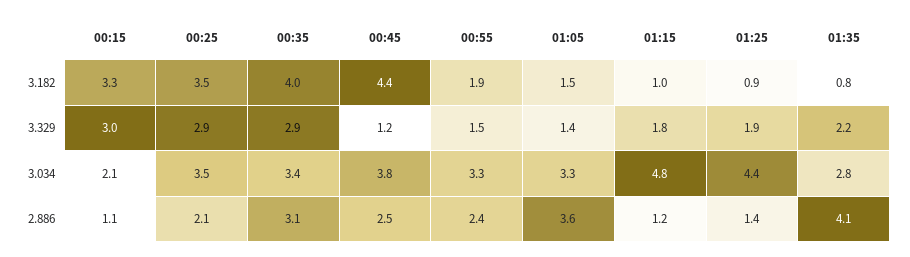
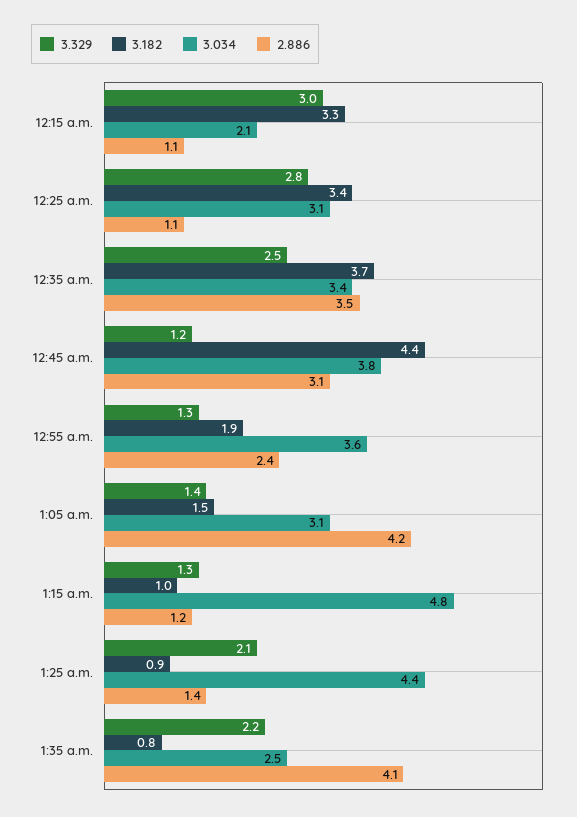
  {
    "3.182": {
      "00:15": 3.3,
-     "00:25": 3.5,
+     "00:25": 3.4,
-     "00:35": 4,
+     "00:35": 3.7,
      "00:45": 4.4,
      "00:55": 1.9,
      "01:05": 1.5,
      "01:15": 1,
      "01:25": 0.9,
      "01:35": 0.8
    },
    "3.329": {
      "00:15": 3,
-     "00:25": 2.9,
+     "00:25": 2.8,
-     "00:35": 2.9,
+     "00:35": 2.5,
      "00:45": 1.2,
-     "00:55": 1.5,
+     "00:55": 1.3,
      "01:05": 1.4,
-     "01:15": 1.8,
+     "01:15": 1.3,
-     "01:25": 1.9,
+     "01:25": 2.1,
      "01:35": 2.2
    },
    "3.034": {
      "00:15": 2.1,
-     "00:25": 3.5,
+     "00:25": 3.1,
      "00:35": 3.4,
      "00:45": 3.8,
-     "00:55": 3.3,
+     "00:55": 3.6,
-     "01:05": 3.3,
+     "01:05": 3.1,
      "01:15": 4.8,
      "01:25": 4.4,
-     "01:35": 2.8
+     "01:35": 2.5
    },
    "2.886": {
      "00:15": 1.1,
-     "00:25": 2.1,
+     "00:25": 1.1,
-     "00:35": 3.1,
+     "00:35": 3.5,
-     "00:45": 2.5,
+     "00:45": 3.1,
      "00:55": 2.4,
-     "01:05": 3.6,
+     "01:05": 4.2,
      "01:15": 1.2,
      "01:25": 1.4,
      "01:35": 4.1
    }
  }

